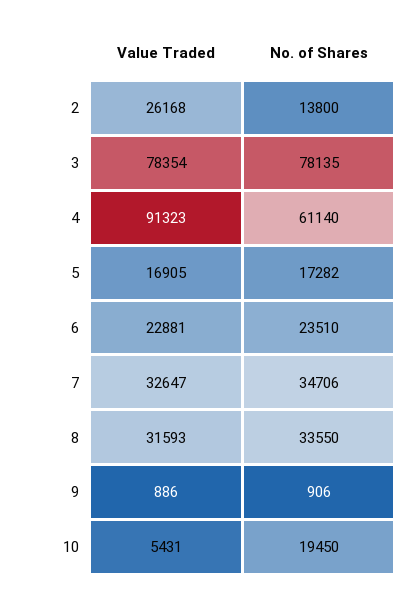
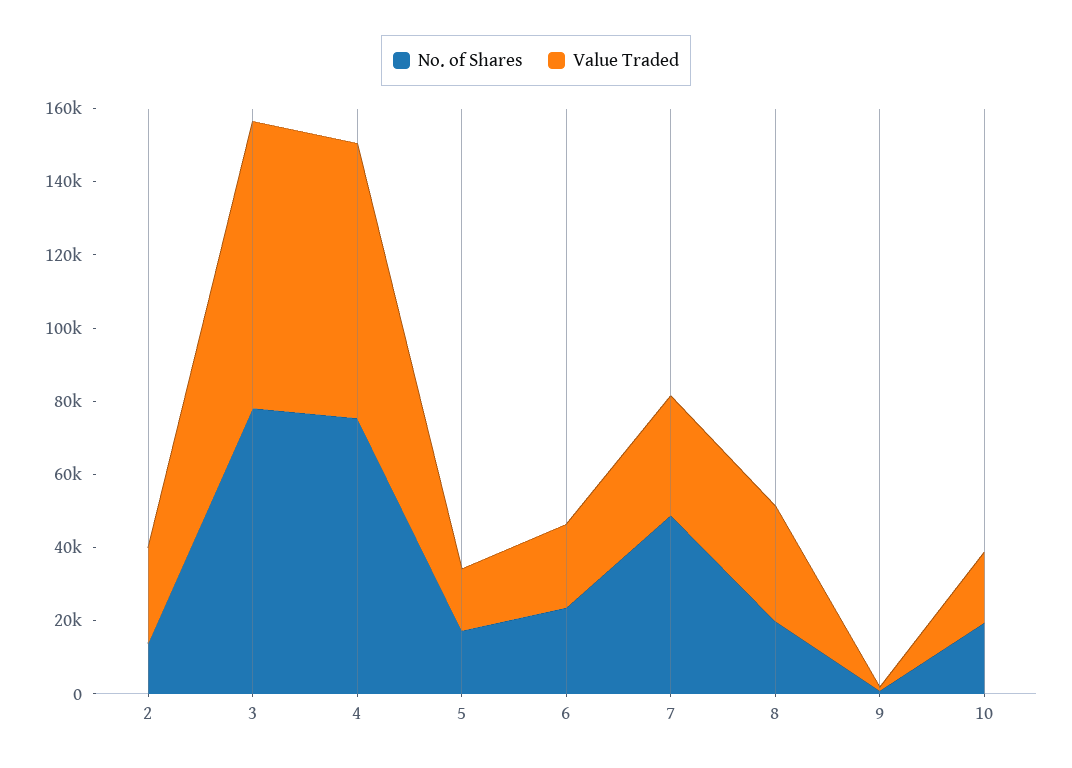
  {
    "Value Traded": {
      "2": 26168,
      "3": 78354,
-     "4": 91323,
+     "4": 75000,
      "5": 16905,
      "6": 22881,
      "7": 32647,
      "8": 31593,
      "9": 886,
-     "10": 5431
+     "10": 20000
    },
    "No. of Shares": {
      "2": 13800,
      "3": 78135,
-     "4": 61140,
+     "4": 75000,
      "5": 17282,
      "6": 23510,
-     "7": 34706,
+     "7": 50000,
-     "8": 33550,
+     "8": 20000,
      "9": 906,
      "10": 19450
    }
  }

